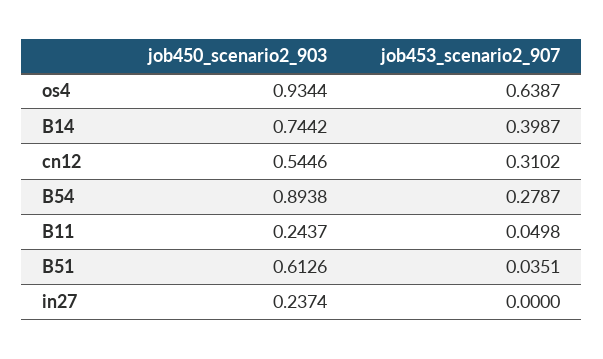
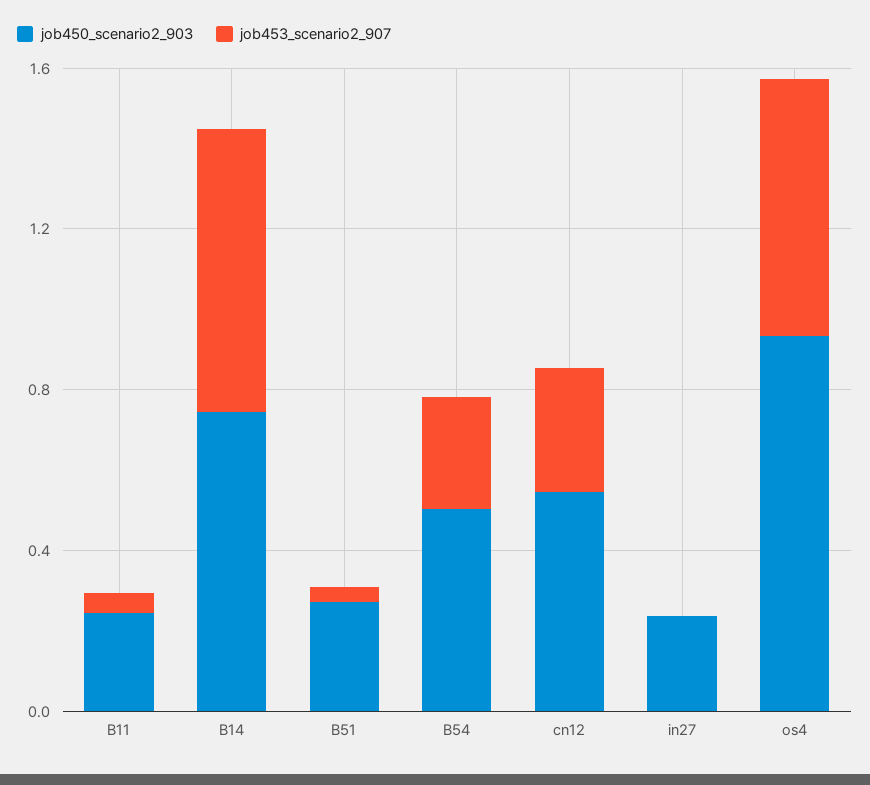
  {
    "job450_scenario2_903": {
      "os4": 0.9344,
      "B14": 0.7442,
      "cn12": 0.5446,
-     "B54": 0.8938,
+     "B54": 0.5,
      "B11": 0.2437,
-     "B51": 0.6126,
+     "B51": 0.3,
      "in27": 0.2374
    },
    "job453_scenario2_907": {
      "os4": 0.6387,
-     "B14": 0.3987,
+     "B14": 0.7,
      "cn12": 0.3102,
      "B54": 0.2787,
      "B11": 0.0498,
      "B51": 0.0351,
      "in27": 0
    }
  }

